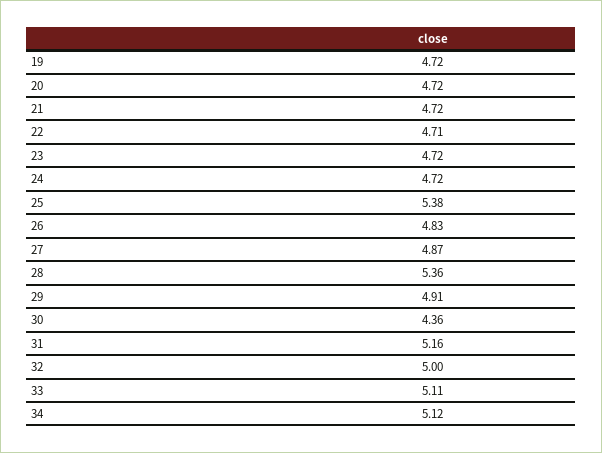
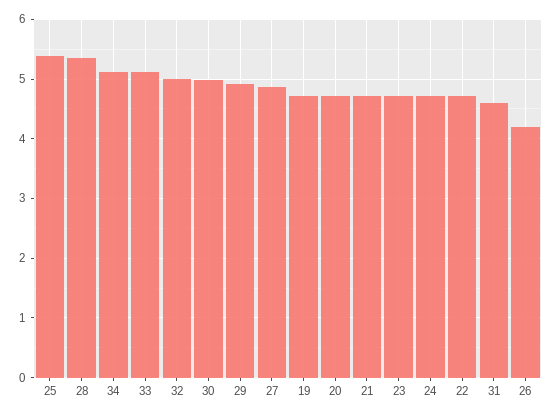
  {
    "19": 4.72,
    "20": 4.72,
    "21": 4.72,
    "22": 4.71,
    "23": 4.72,
    "24": 4.72,
    "25": 5.38,
-   "26": 4.83,
+   "26": 4.2,
    "27": 4.87,
    "28": 5.36,
    "29": 4.91,
-   "30": 4.36,
+   "30": 5,
-   "31": 5.16,
+   "31": 4.6,
    "32": 5,
    "33": 5.11,
    "34": 5.12
  }

